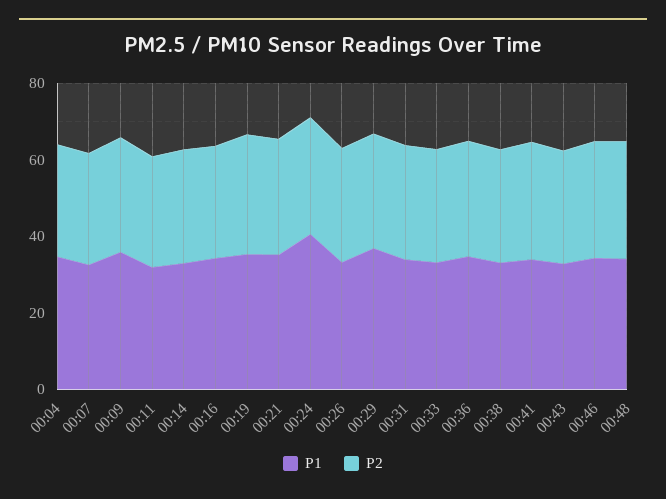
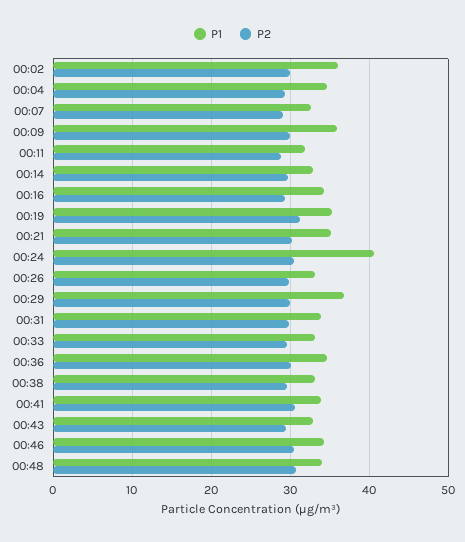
  {
    "P1": {
      "00:04": 35,
      "00:07": 33,
      "00:09": 36,
      "00:11": 32,
      "00:14": 33,
      "00:16": 34,
      "00:19": 35,
      "00:21": 35,
      "00:24": 41,
      "00:26": 33,
      "00:29": 37,
      "00:31": 34,
      "00:33": 33,
      "00:36": 35,
      "00:38": 33,
      "00:41": 34,
      "00:43": 33,
      "00:46": 34,
-     "00:48": 34
+     "00:48": 34,
+     "00:02": 36
    },
    "P2": {
      "00:04": 29,
      "00:07": 29,
      "00:09": 30,
      "00:11": 29,
      "00:14": 30,
      "00:16": 29,
      "00:19": 31,
      "00:21": 30,
      "00:24": 30,
      "00:26": 30,
      "00:29": 30,
      "00:31": 30,
      "00:33": 30,
      "00:36": 30,
      "00:38": 30,
      "00:41": 31,
      "00:43": 30,
      "00:46": 31,
-     "00:48": 31
+     "00:48": 31,
+     "00:02": 30
    }
  }

